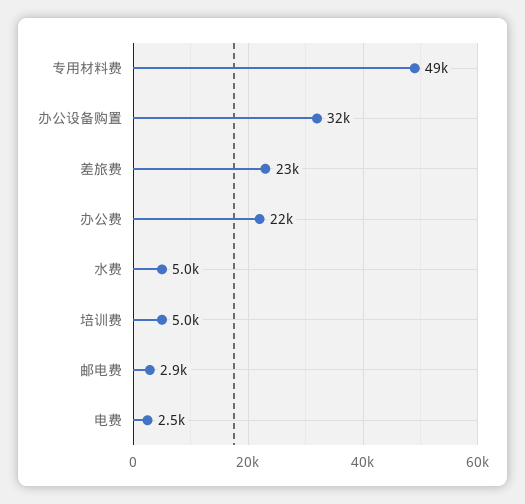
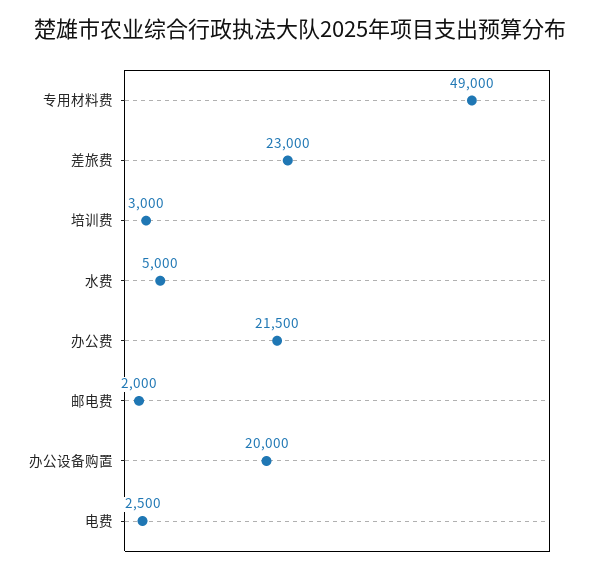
  {
    "专用材料费": 49000,
-   "办公设备购置": 32000,
+   "办公设备购置": 20000,
    "差旅费": 23000,
    "办公费": 21500,
    "水费": 5000,
-   "培训费": 5000,
+   "培训费": 3000,
-   "邮电费": 2900,
+   "邮电费": 2000,
    "电费": 2500
  }

